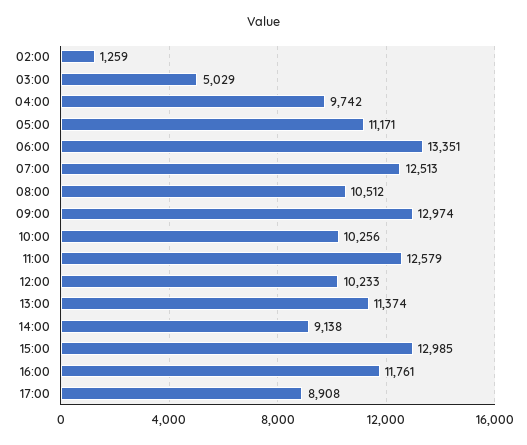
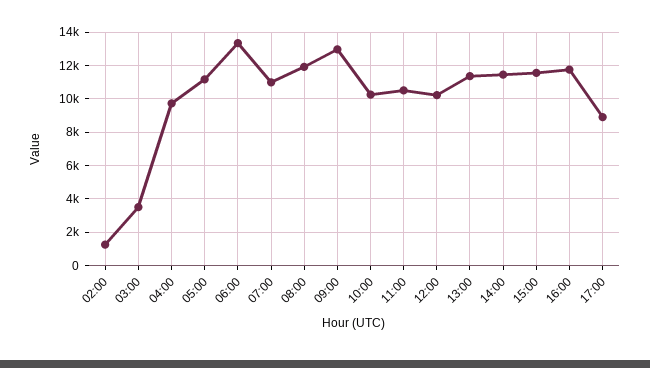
  {
    "02:00": 1259,
-   "03:00": 5029,
+   "03:00": 3500,
    "04:00": 9742,
    "05:00": 11171,
    "06:00": 13351,
-   "07:00": 12513,
+   "07:00": 11000,
-   "08:00": 10512,
+   "08:00": 12000,
    "09:00": 12974,
    "10:00": 10256,
-   "11:00": 12579,
+   "11:00": 10500,
    "12:00": 10233,
    "13:00": 11374,
-   "14:00": 9138,
+   "14:00": 11500,
-   "15:00": 12985,
+   "15:00": 11500,
    "16:00": 11761,
    "17:00": 8908
  }

